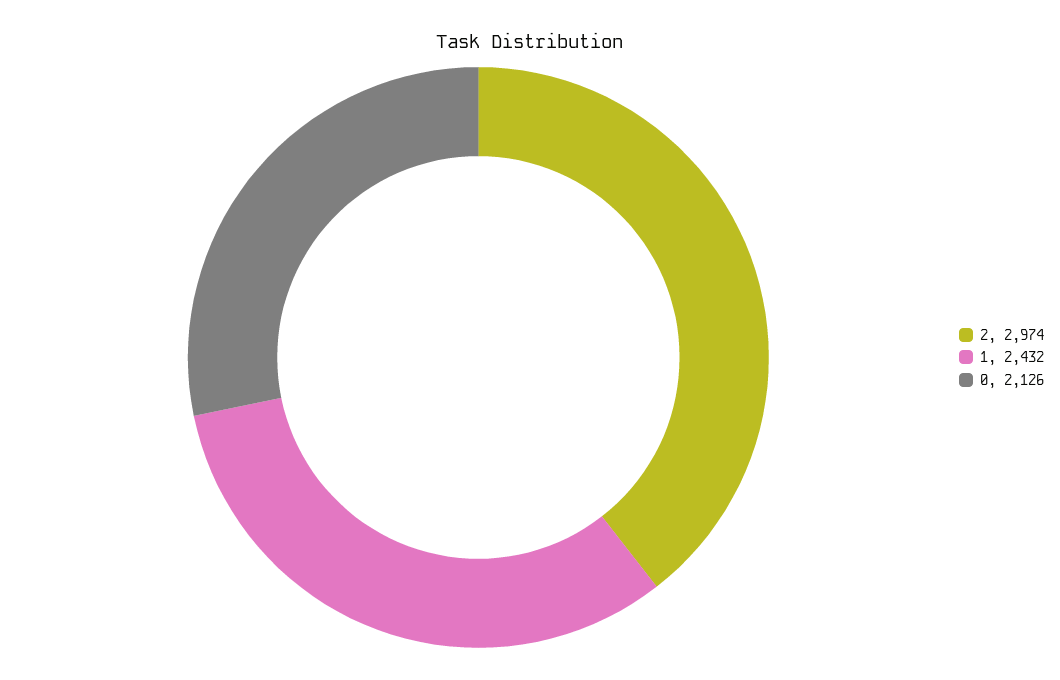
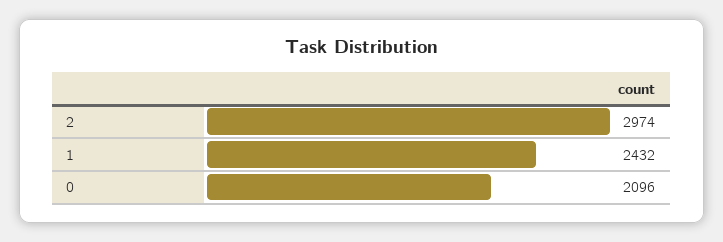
  {
    "2": 2974,
    "1": 2432,
-   "0": 2126
+   "0": 2096
  }

